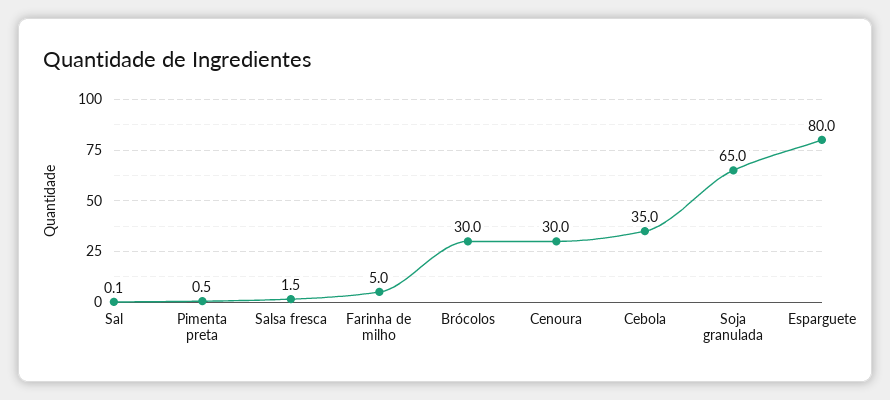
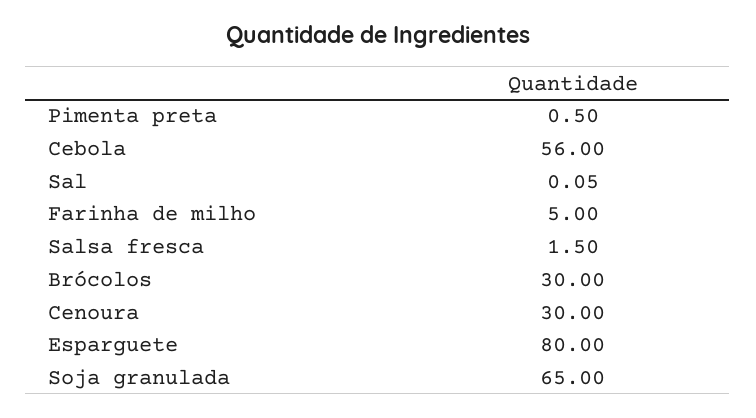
  {
    "Sal": 0.05,
    "Pimenta preta": 0.5,
    "Salsa fresca": 1.5,
    "Farinha de milho": 5,
    "Brócolos": 30,
    "Cenoura": 30,
-   "Cebola": 35,
+   "Cebola": 56,
    "Soja granulada": 65,
    "Esparguete": 80
  }

